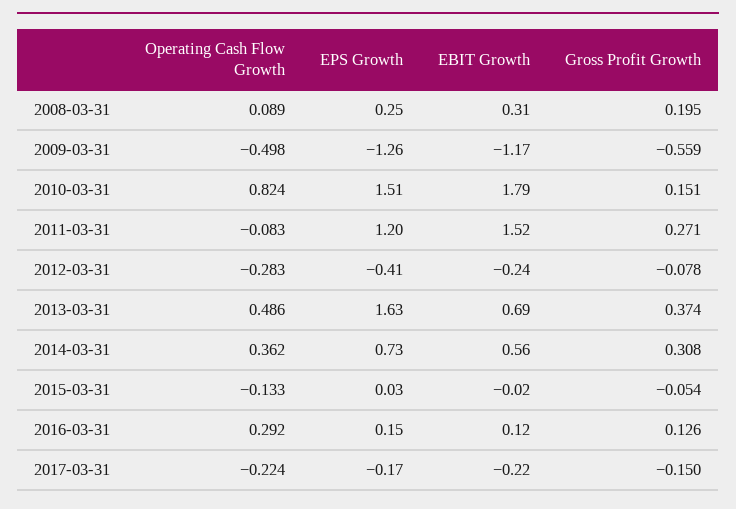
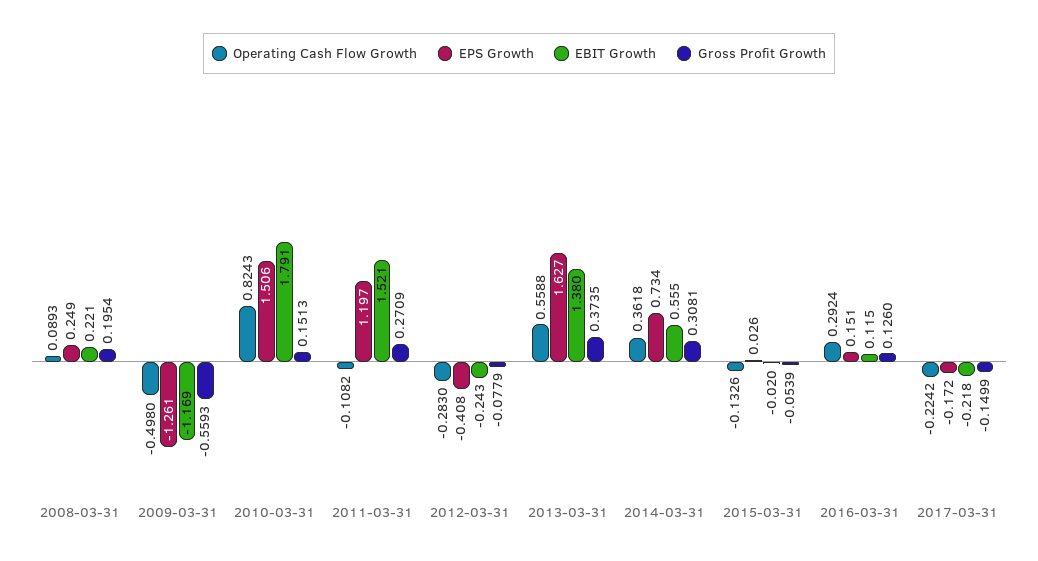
  {
    "Operating Cash Flow Growth": {
      "2008-03-31": 0.0893,
      "2009-03-31": -0.498,
      "2010-03-31": 0.8243,
-     "2011-03-31": -0.083,
+     "2011-03-31": -0.1082,
      "2012-03-31": -0.283,
-     "2013-03-31": 0.486,
+     "2013-03-31": 0.5588,
      "2014-03-31": 0.3618,
      "2015-03-31": -0.1326,
      "2016-03-31": 0.2924,
      "2017-03-31": -0.2242
    },
    "EPS Growth": {
      "2008-03-31": 0.249,
      "2009-03-31": -1.261,
      "2010-03-31": 1.506,
      "2011-03-31": 1.197,
      "2012-03-31": -0.408,
      "2013-03-31": 1.627,
      "2014-03-31": 0.734,
      "2015-03-31": 0.026,
      "2016-03-31": 0.151,
      "2017-03-31": -0.172
    },
    "EBIT Growth": {
-     "2008-03-31": 0.31,
+     "2008-03-31": 0.221,
      "2009-03-31": -1.169,
      "2010-03-31": 1.791,
      "2011-03-31": 1.521,
      "2012-03-31": -0.243,
-     "2013-03-31": 0.69,
+     "2013-03-31": 1.38,
      "2014-03-31": 0.555,
      "2015-03-31": -0.02,
      "2016-03-31": 0.115,
      "2017-03-31": -0.218
    },
    "Gross Profit Growth": {
      "2008-03-31": 0.1954,
      "2009-03-31": -0.5593,
      "2010-03-31": 0.1513,
      "2011-03-31": 0.2709,
      "2012-03-31": -0.0779,
      "2013-03-31": 0.3735,
      "2014-03-31": 0.3081,
      "2015-03-31": -0.0539,
      "2016-03-31": 0.126,
      "2017-03-31": -0.1499
    }
  }

